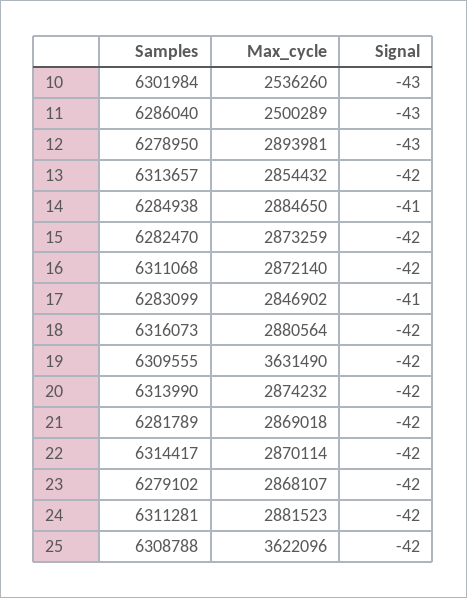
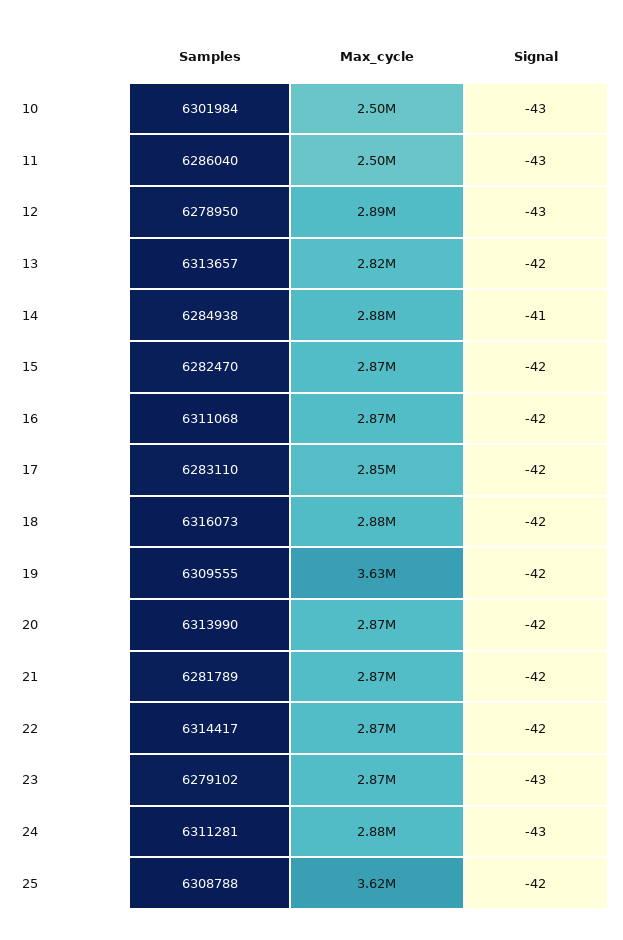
  {
    "Samples": {
      "10": 6301984,
      "11": 6286040,
      "12": 6278950,
      "13": 6313657,
      "14": 6284938,
      "15": 6282470,
      "16": 6311068,
-     "17": 6283099,
+     "17": 6283110,
      "18": 6316073,
      "19": 6309555,
      "20": 6313990,
      "21": 6281789,
      "22": 6314417,
      "23": 6279102,
      "24": 6311281,
      "25": 6308788
    },
    "Max_cycle": {
-     "10": 2536260,
+     "10": 2500000,
      "11": 2500289,
      "12": 2893981,
-     "13": 2854432,
+     "13": 2820000,
      "14": 2884650,
      "15": 2873259,
      "16": 2872140,
      "17": 2846902,
      "18": 2880564,
      "19": 3631490,
      "20": 2874232,
      "21": 2869018,
      "22": 2870114,
      "23": 2868107,
      "24": 2881523,
      "25": 3622096
    },
    "Signal": {
      "10": -43,
      "11": -43,
      "12": -43,
      "13": -42,
      "14": -41,
      "15": -42,
      "16": -42,
-     "17": -41,
+     "17": -42,
      "18": -42,
      "19": -42,
      "20": -42,
      "21": -42,
      "22": -42,
-     "23": -42,
+     "23": -43,
-     "24": -42,
+     "24": -43,
      "25": -42
    }
  }

